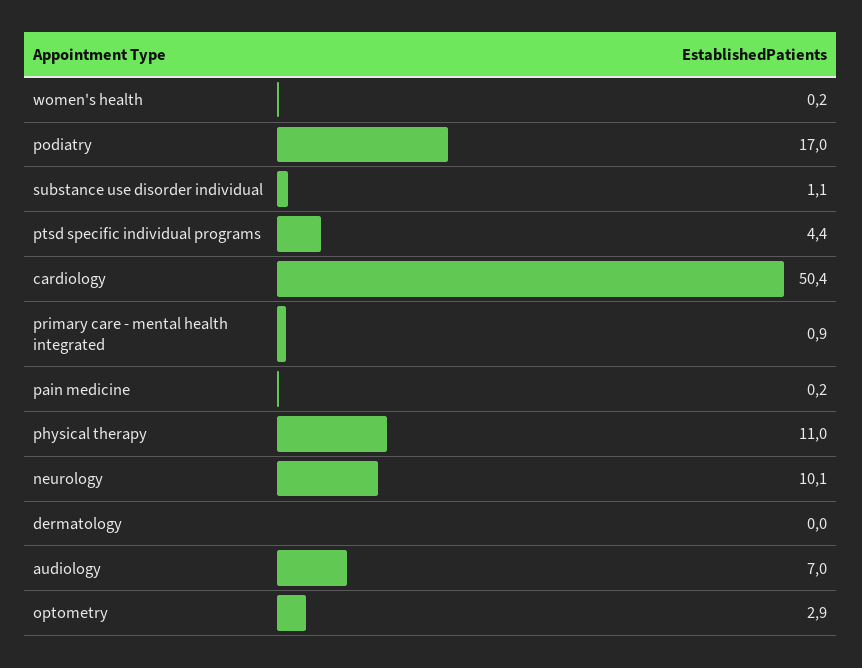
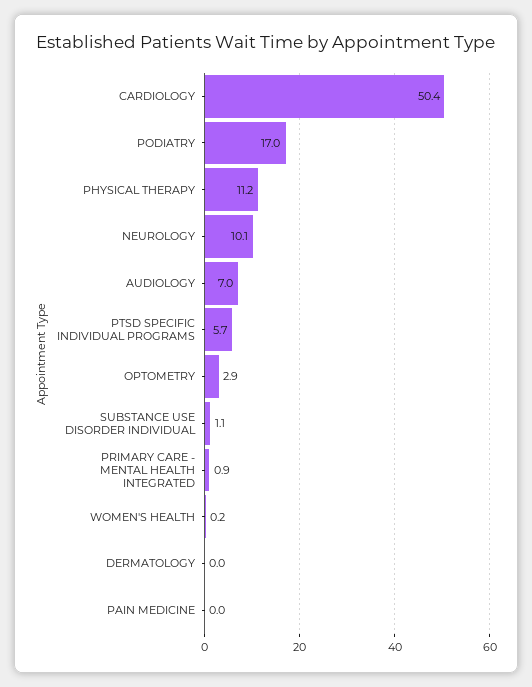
  {
    "women's health": 0.2,
    "podiatry": 17,
    "substance use disorder individual": 1.1,
-   "ptsd specific individual programs": 4.4,
+   "ptsd specific individual programs": 5.7,
    "cardiology": 50.4,
    "primary care - mental health integrated": 0.9,
-   "pain medicine": 0.2,
+   "pain medicine": 0,
-   "physical therapy": 11,
+   "physical therapy": 11.2,
    "neurology": 10.1,
    "dermatology": 0,
    "audiology": 7,
    "optometry": 2.9
  }

